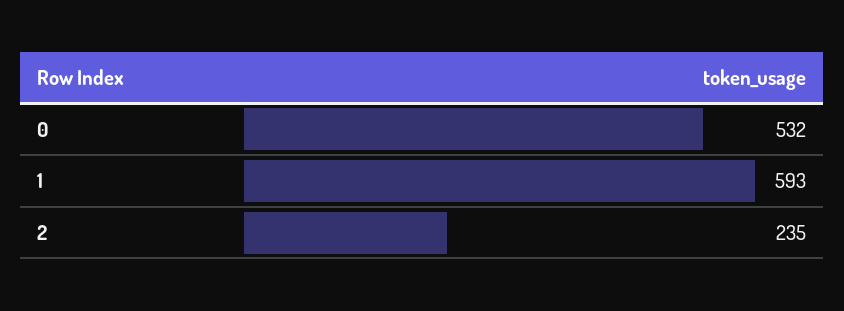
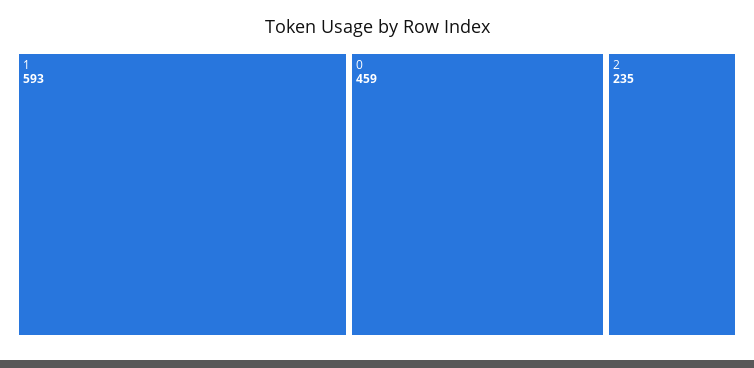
  {
-   "0": 532,
+   "0": 459,
    "1": 593,
    "2": 235
  }

